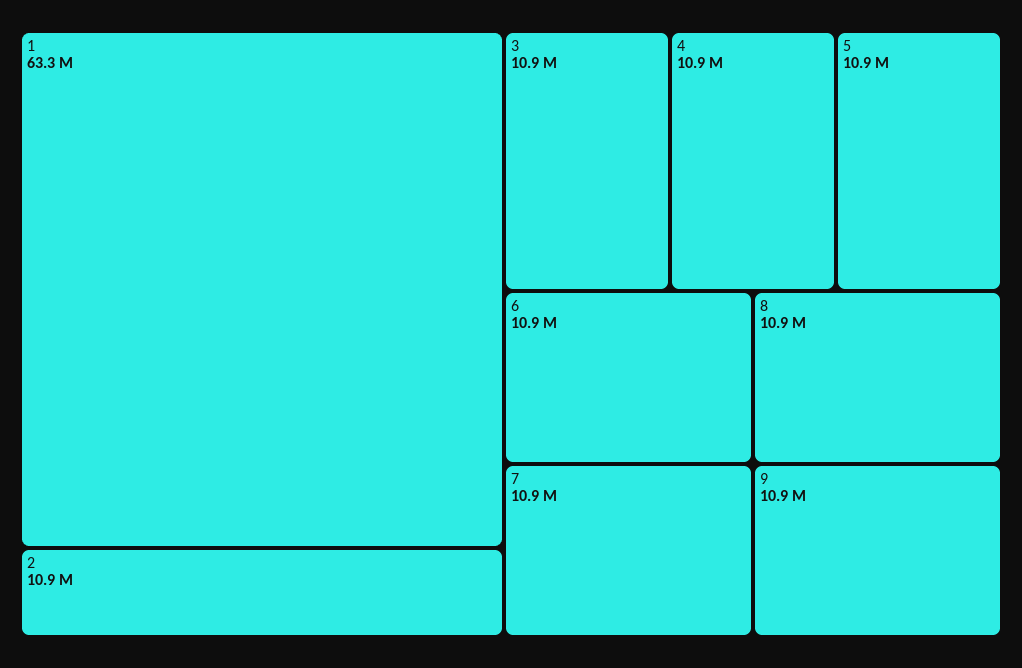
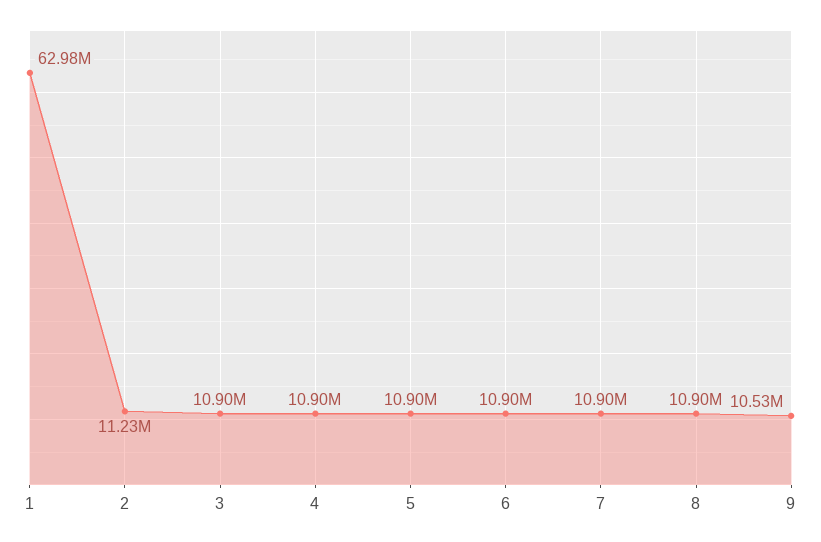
  {
-   "1": 63300000,
+   "1": 62980000,
-   "2": 10900000,
+   "2": 11230000,
    "3": 10900000,
    "4": 10900000,
    "5": 10900000,
    "6": 10900000,
    "7": 10900000,
    "8": 10900000,
-   "9": 10900000
+   "9": 10530000
  }

